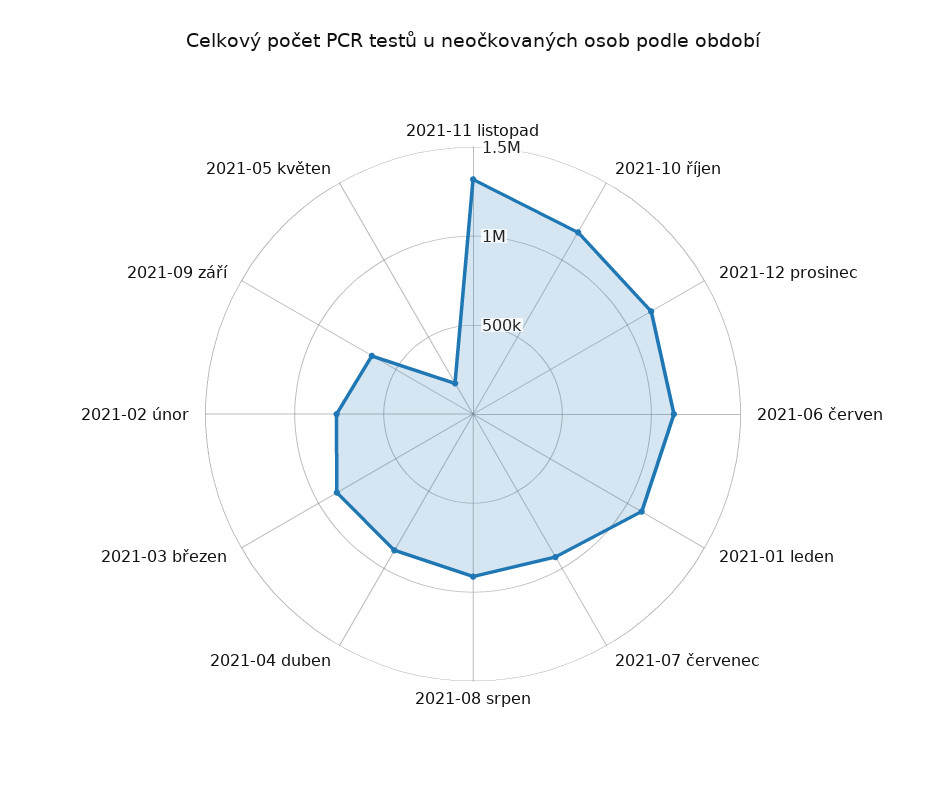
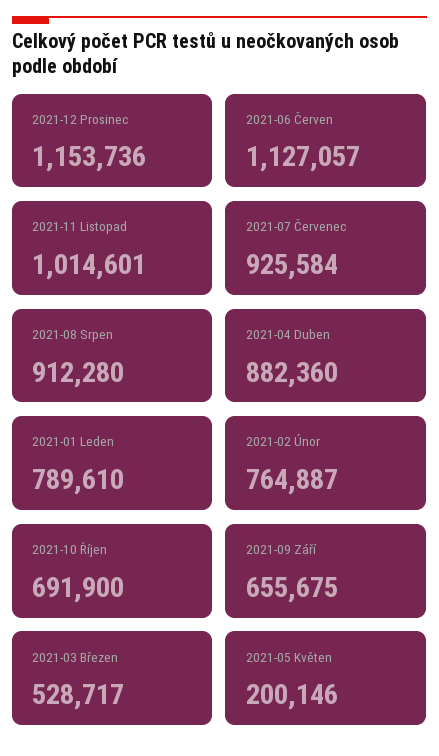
  {
-   "2021-11 listopad": 1300000,
+   "2021-11 listopad": 1014601,
-   "2021-10 říjen": 1200000,
+   "2021-10 říjen": 691900,
    "2021-12 prosinec": 1153736,
    "2021-06 červen": 1127057,
-   "2021-01 leden": 1100000,
+   "2021-01 leden": 789610,
    "2021-07 červenec": 925584,
    "2021-08 srpen": 912280,
    "2021-04 duben": 882360,
-   "2021-03 březen": 900000,
+   "2021-03 březen": 528717,
    "2021-02 únor": 764887,
    "2021-09 září": 655675,
    "2021-05 květen": 200146
  }

